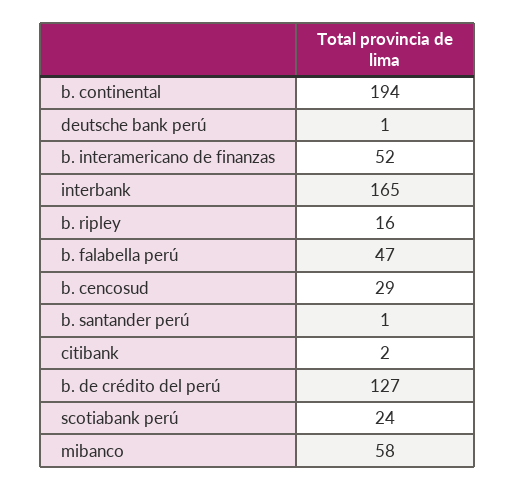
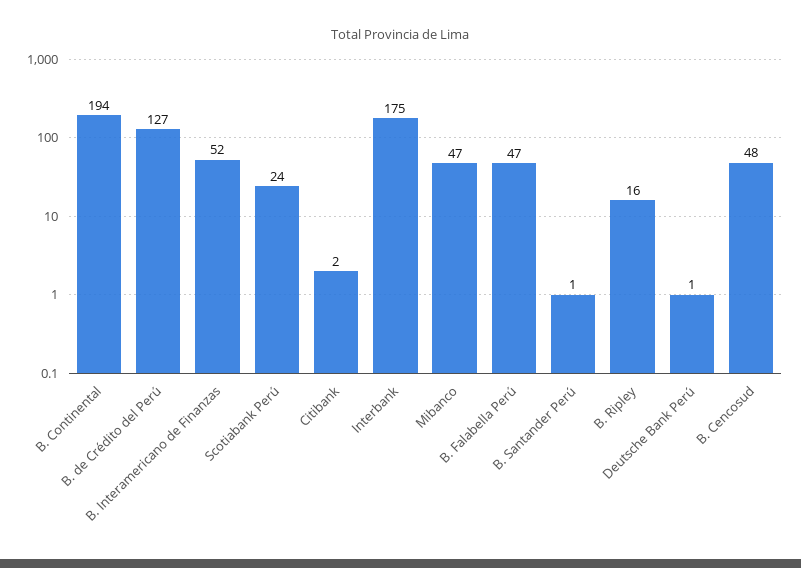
  {
    "b. continental": 194,
    "deutsche bank perú": 1,
    "b. interamericano de finanzas": 52,
-   "interbank": 165,
+   "interbank": 175,
    "b. ripley": 16,
    "b. falabella perú": 47,
-   "b. cencosud": 29,
+   "b. cencosud": 48,
    "b. santander perú": 1,
    "citibank": 2,
    "b. de crédito del perú": 127,
    "scotiabank perú": 24,
-   "mibanco": 58
+   "mibanco": 47
  }

